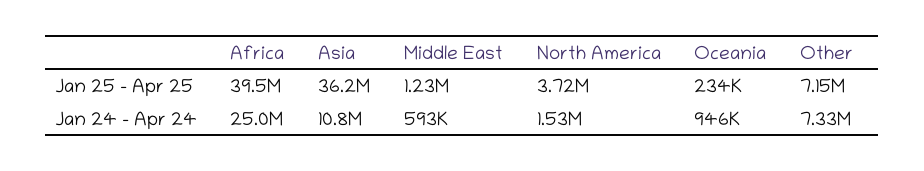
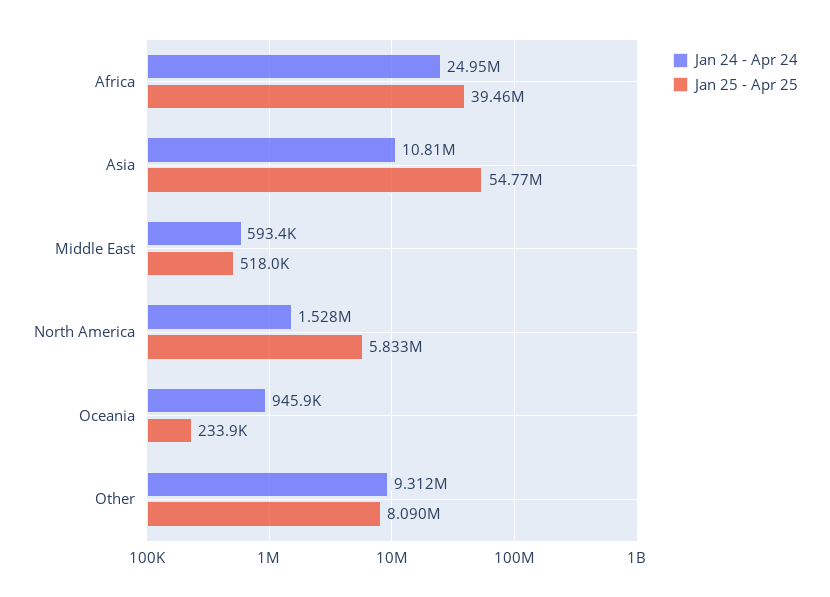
  {
    "Jan 25 - Apr 25": {
      "Africa": 39460000,
-     "Asia": 36200000,
+     "Asia": 54770000,
-     "Middle East": 1230000,
+     "Middle East": 518000,
-     "North America": 3720000,
+     "North America": 5833000,
      "Oceania": 233900,
-     "Other": 7150000
+     "Other": 8090000
    },
    "Jan 24 - Apr 24": {
      "Africa": 24950000,
      "Asia": 10810000,
      "Middle East": 593400,
      "North America": 1528000,
      "Oceania": 945900,
-     "Other": 7330000
+     "Other": 9312000
    }
  }

